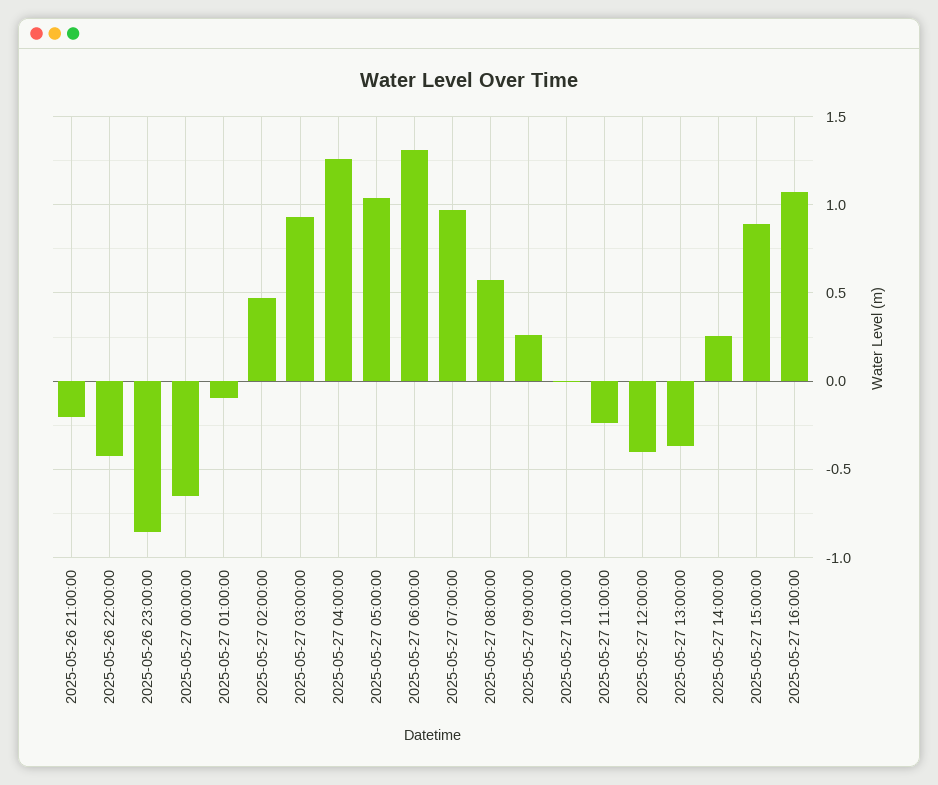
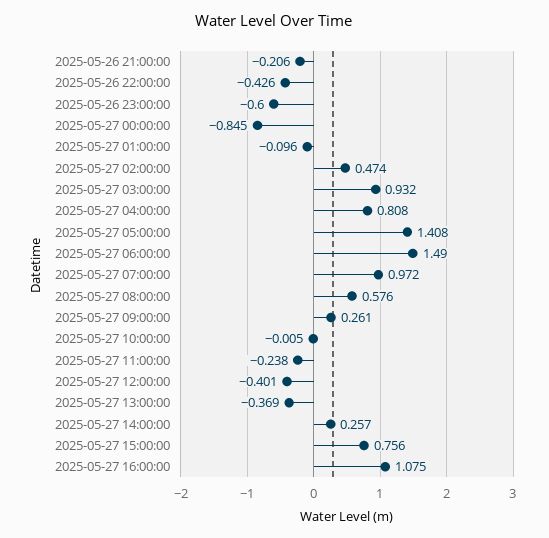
  {
    "2025-05-26 21:00:00": -0.206,
    "2025-05-26 22:00:00": -0.426,
-   "2025-05-26 23:00:00": -0.85,
+   "2025-05-26 23:00:00": -0.6,
-   "2025-05-27 00:00:00": -0.65,
+   "2025-05-27 00:00:00": -0.845,
    "2025-05-27 01:00:00": -0.096,
    "2025-05-27 02:00:00": 0.474,
    "2025-05-27 03:00:00": 0.932,
-   "2025-05-27 04:00:00": 1.25,
+   "2025-05-27 04:00:00": 0.808,
-   "2025-05-27 05:00:00": 1.05,
+   "2025-05-27 05:00:00": 1.408,
-   "2025-05-27 06:00:00": 1.3,
+   "2025-05-27 06:00:00": 1.49,
    "2025-05-27 07:00:00": 0.972,
    "2025-05-27 08:00:00": 0.576,
    "2025-05-27 09:00:00": 0.261,
    "2025-05-27 10:00:00": -0.005,
    "2025-05-27 11:00:00": -0.238,
    "2025-05-27 12:00:00": -0.401,
    "2025-05-27 13:00:00": -0.369,
    "2025-05-27 14:00:00": 0.257,
-   "2025-05-27 15:00:00": 0.9,
+   "2025-05-27 15:00:00": 0.756,
    "2025-05-27 16:00:00": 1.075
  }

